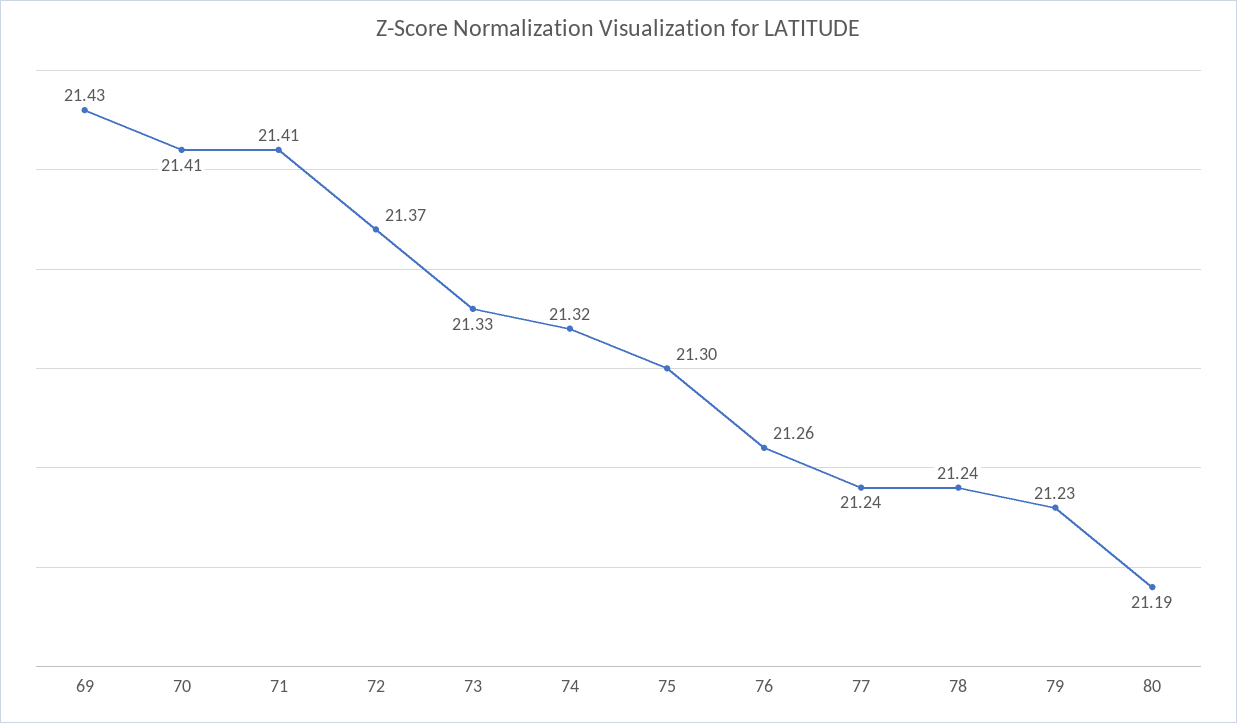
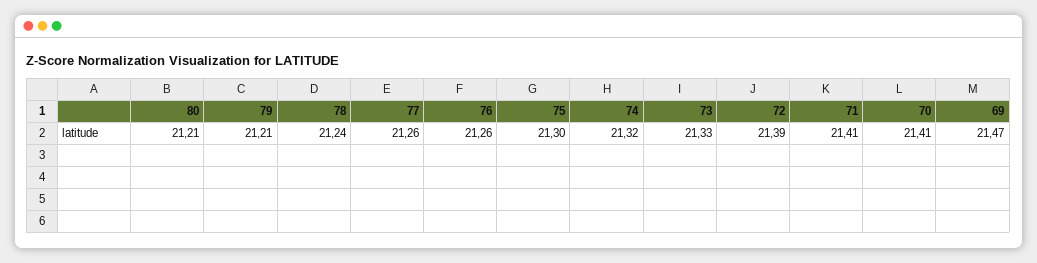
  {
-   "69": 21.43,
+   "69": 21.47,
    "70": 21.41,
    "71": 21.41,
-   "72": 21.37,
+   "72": 21.39,
    "73": 21.33,
    "74": 21.32,
    "75": 21.3,
    "76": 21.26,
-   "77": 21.24,
+   "77": 21.26,
    "78": 21.24,
-   "79": 21.23,
+   "79": 21.21,
-   "80": 21.19
+   "80": 21.21
  }

